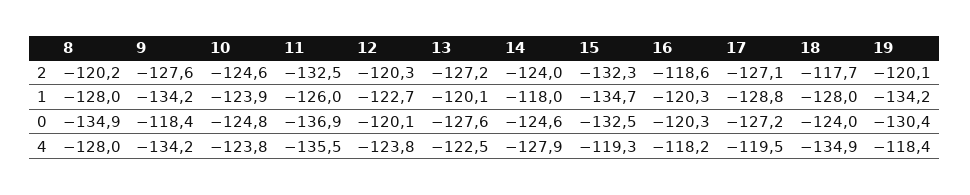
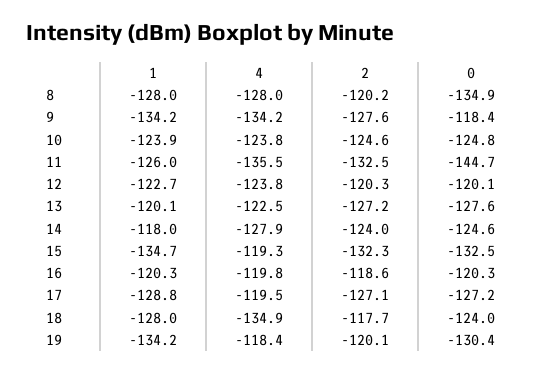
  {
    "8": {
      "2": -120.2,
      "1": -128,
      "0": -134.9,
      "4": -128
    },
    "9": {
      "2": -127.6,
      "1": -134.2,
      "0": -118.4,
      "4": -134.2
    },
    "10": {
      "2": -124.6,
      "1": -123.9,
      "0": -124.8,
      "4": -123.8
    },
    "11": {
      "2": -132.5,
      "1": -126,
-     "0": -136.9,
+     "0": -144.7,
      "4": -135.5
    },
    "12": {
      "2": -120.3,
      "1": -122.7,
      "0": -120.1,
      "4": -123.8
    },
    "13": {
      "2": -127.2,
      "1": -120.1,
      "0": -127.6,
      "4": -122.5
    },
    "14": {
      "2": -124,
      "1": -118,
      "0": -124.6,
      "4": -127.9
    },
    "15": {
      "2": -132.3,
      "1": -134.7,
      "0": -132.5,
      "4": -119.3
    },
    "16": {
      "2": -118.6,
      "1": -120.3,
      "0": -120.3,
-     "4": -118.2
+     "4": -119.8
    },
    "17": {
      "2": -127.1,
      "1": -128.8,
      "0": -127.2,
      "4": -119.5
    },
    "18": {
      "2": -117.7,
      "1": -128,
      "0": -124,
      "4": -134.9
    },
    "19": {
      "2": -120.1,
      "1": -134.2,
      "0": -130.4,
      "4": -118.4
    }
  }

